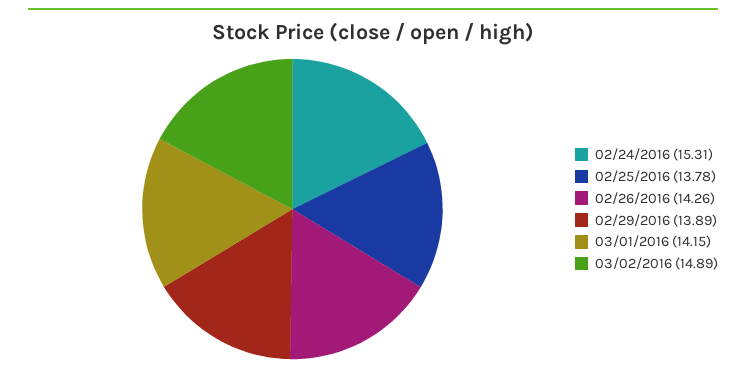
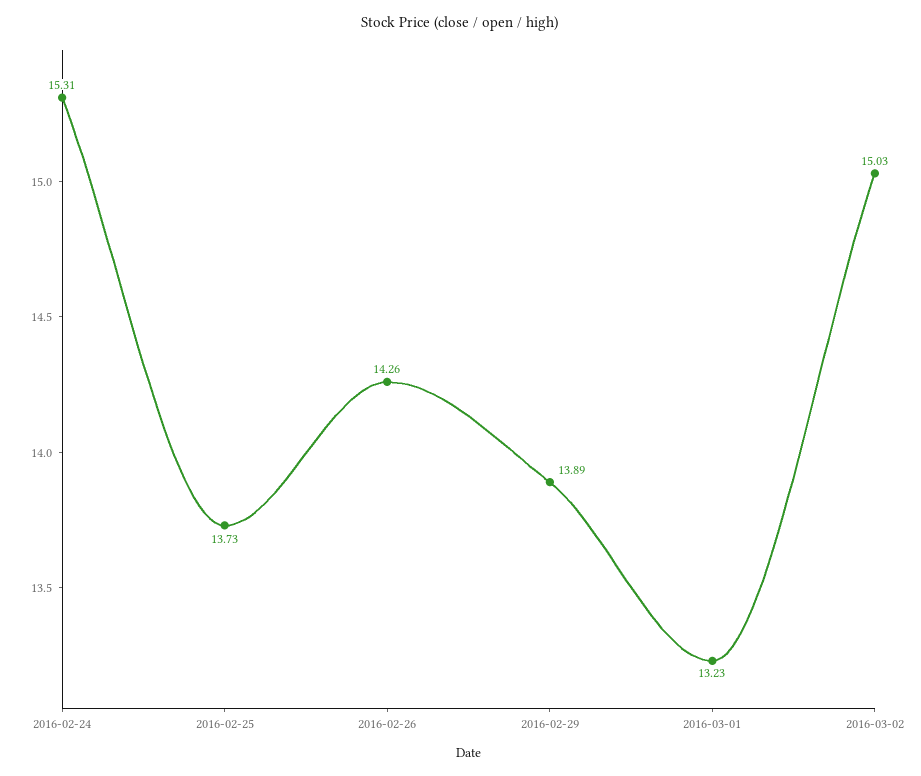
  {
    "02/24/2016": 15.31,
-   "02/25/2016": 13.78,
+   "02/25/2016": 13.73,
    "02/26/2016": 14.26,
    "02/29/2016": 13.89,
-   "03/01/2016": 14.15,
+   "03/01/2016": 13.23,
-   "03/02/2016": 14.89
+   "03/02/2016": 15.03
  }

